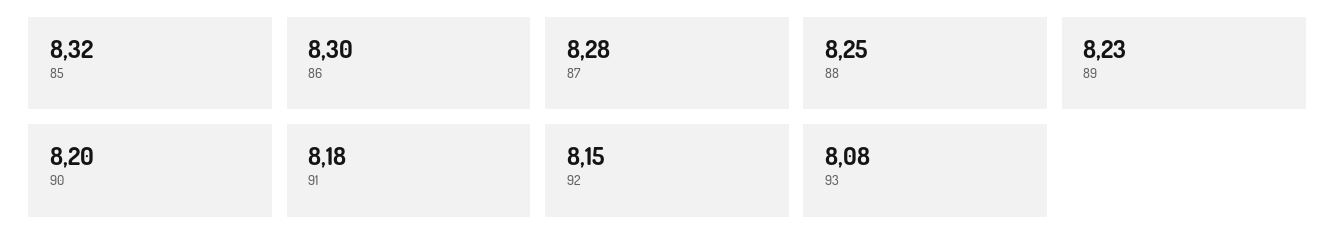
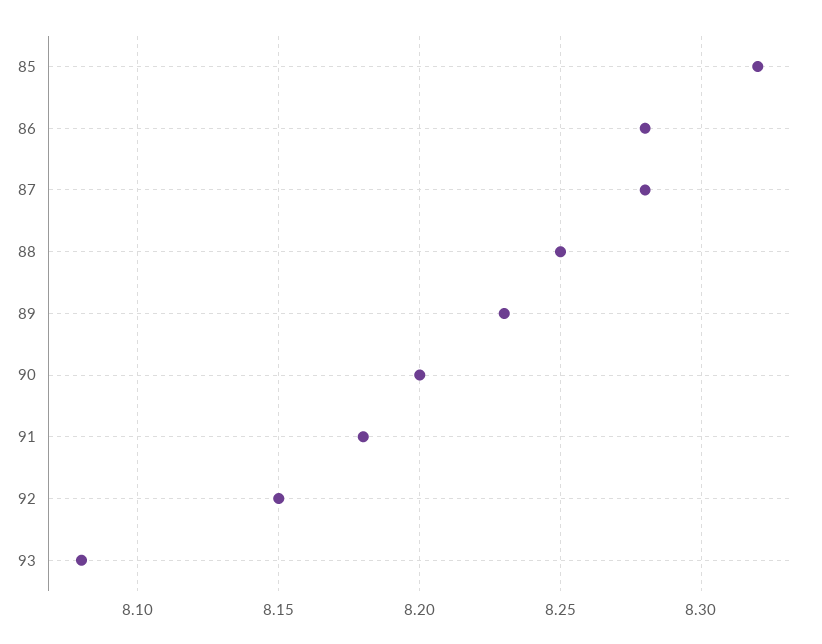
  {
    "85": 8.32,
-   "86": 8.3,
+   "86": 8.28,
    "87": 8.28,
    "88": 8.25,
    "89": 8.23,
    "90": 8.2,
    "91": 8.18,
    "92": 8.15,
    "93": 8.08
  }

